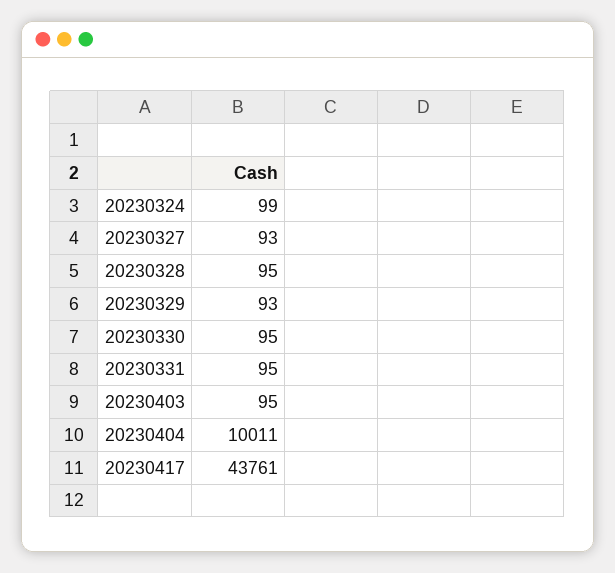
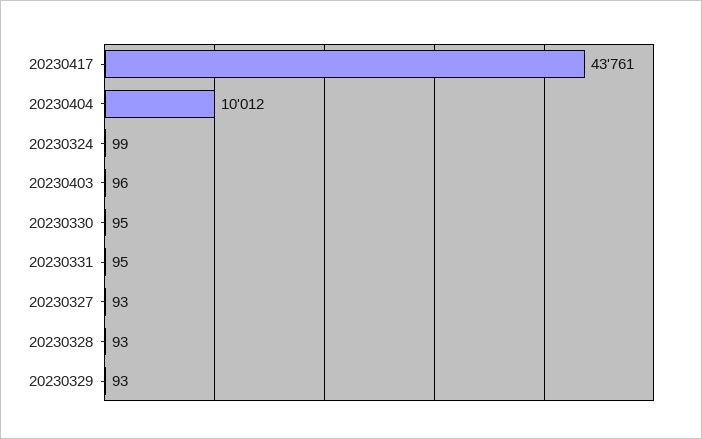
  {
    "20230324": 99,
    "20230327": 93,
-   "20230328": 95,
+   "20230328": 93,
    "20230329": 93,
    "20230330": 95,
    "20230331": 95,
-   "20230403": 95,
+   "20230403": 96,
-   "20230404": 10011,
+   "20230404": 10012,
    "20230417": 43761
  }

